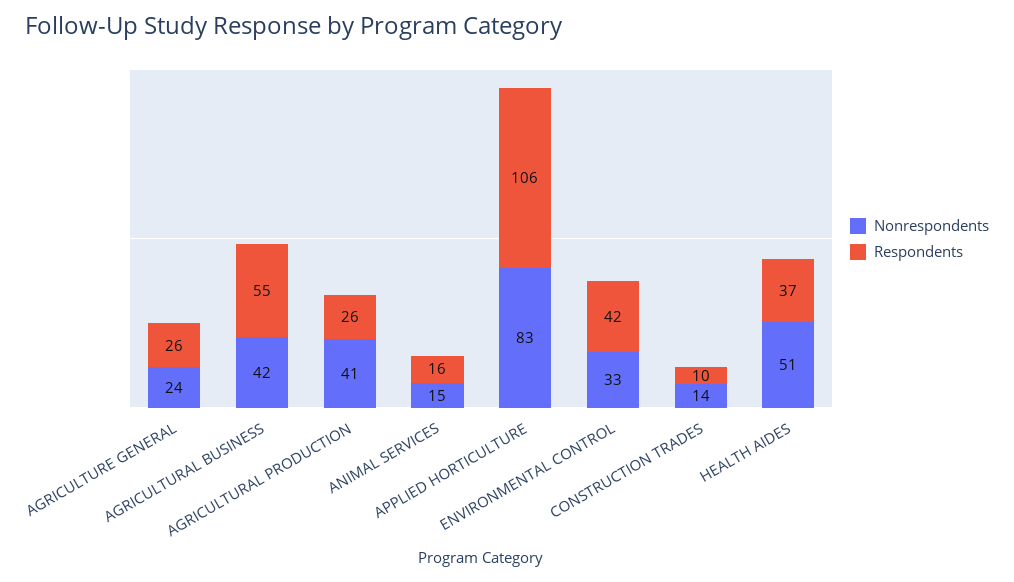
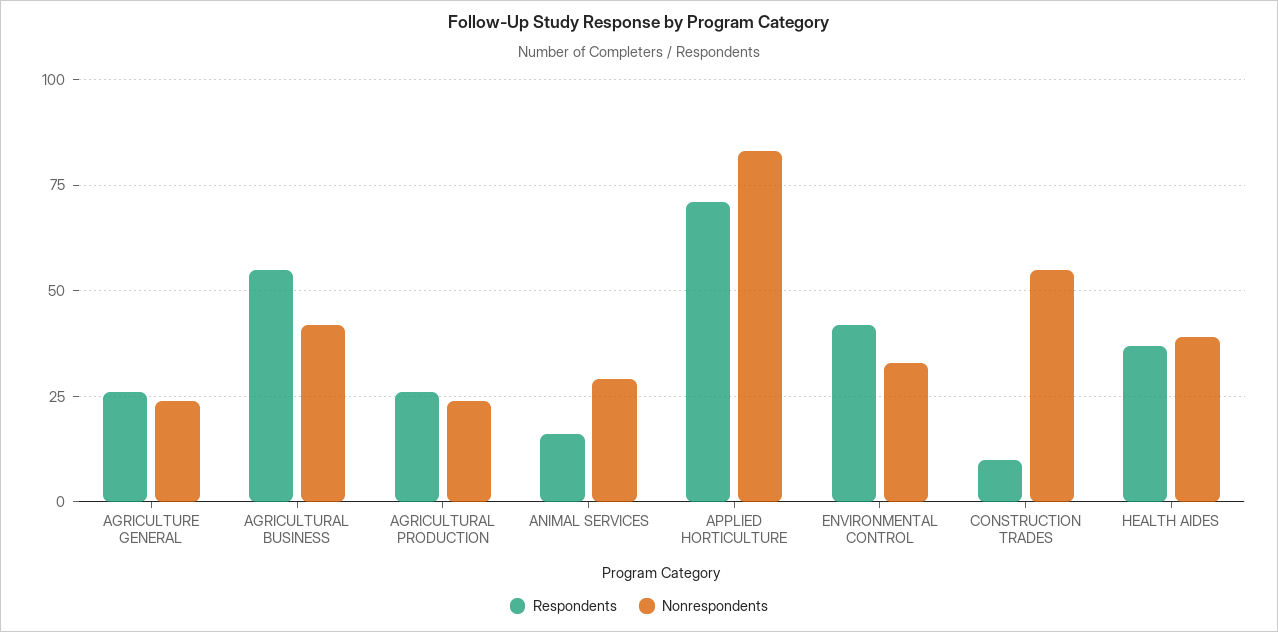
  {
    "Nonrespondents": {
      "AGRICULTURE GENERAL": 24,
      "AGRICULTURAL BUSINESS": 42,
-     "AGRICULTURAL PRODUCTION": 41,
+     "AGRICULTURAL PRODUCTION": 25,
-     "ANIMAL SERVICES": 15,
+     "ANIMAL SERVICES": 30,
      "APPLIED HORTICULTURE": 83,
      "ENVIRONMENTAL CONTROL": 33,
-     "CONSTRUCTION TRADES": 14,
+     "CONSTRUCTION TRADES": 55,
-     "HEALTH AIDES": 51
+     "HEALTH AIDES": 40
    },
    "Respondents": {
      "AGRICULTURE GENERAL": 26,
      "AGRICULTURAL BUSINESS": 55,
      "AGRICULTURAL PRODUCTION": 26,
      "ANIMAL SERVICES": 16,
-     "APPLIED HORTICULTURE": 106,
+     "APPLIED HORTICULTURE": 70,
      "ENVIRONMENTAL CONTROL": 42,
      "CONSTRUCTION TRADES": 10,
      "HEALTH AIDES": 37
    }
  }

